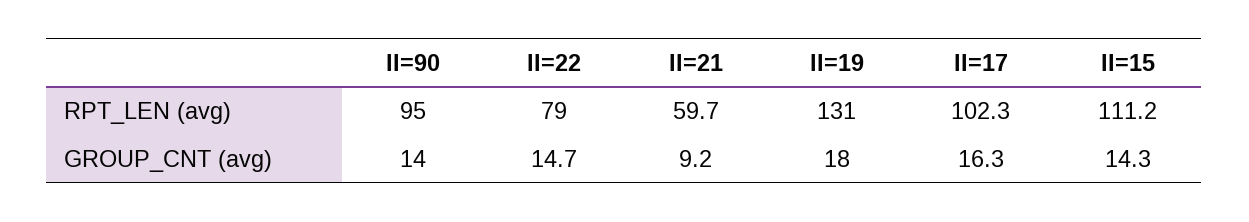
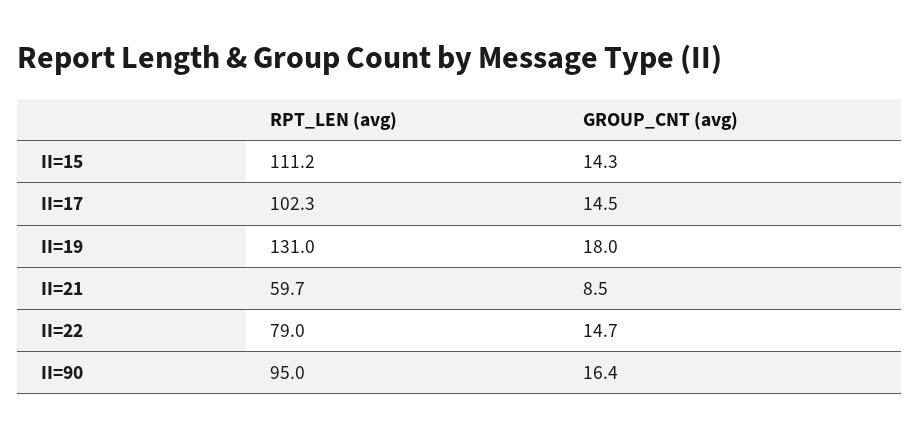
  {
    "II=90": {
      "RPT_LEN (avg)": 95,
-     "GROUP_CNT (avg)": 14
+     "GROUP_CNT (avg)": 16.4
    },
    "II=22": {
      "RPT_LEN (avg)": 79,
      "GROUP_CNT (avg)": 14.7
    },
    "II=21": {
      "RPT_LEN (avg)": 59.7,
-     "GROUP_CNT (avg)": 9.2
+     "GROUP_CNT (avg)": 8.5
    },
    "II=19": {
      "RPT_LEN (avg)": 131,
      "GROUP_CNT (avg)": 18
    },
    "II=17": {
      "RPT_LEN (avg)": 102.3,
-     "GROUP_CNT (avg)": 16.3
+     "GROUP_CNT (avg)": 14.5
    },
    "II=15": {
      "RPT_LEN (avg)": 111.2,
      "GROUP_CNT (avg)": 14.3
    }
  }

